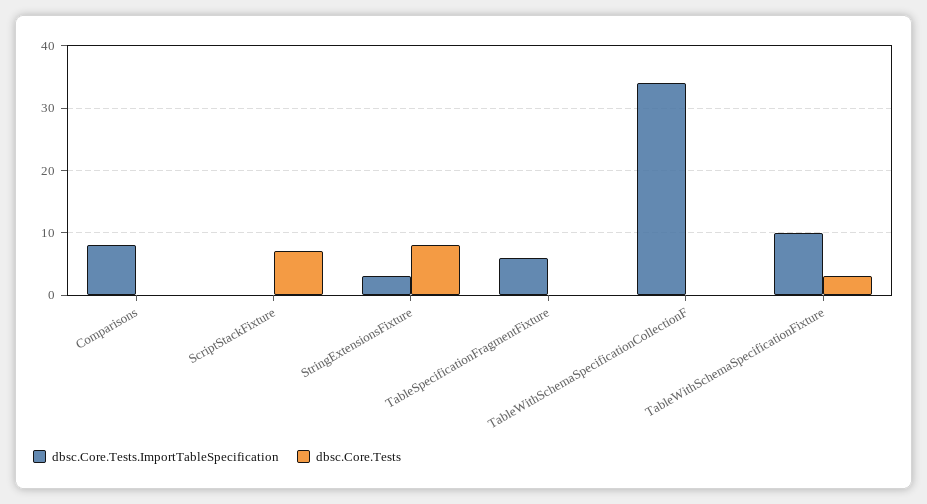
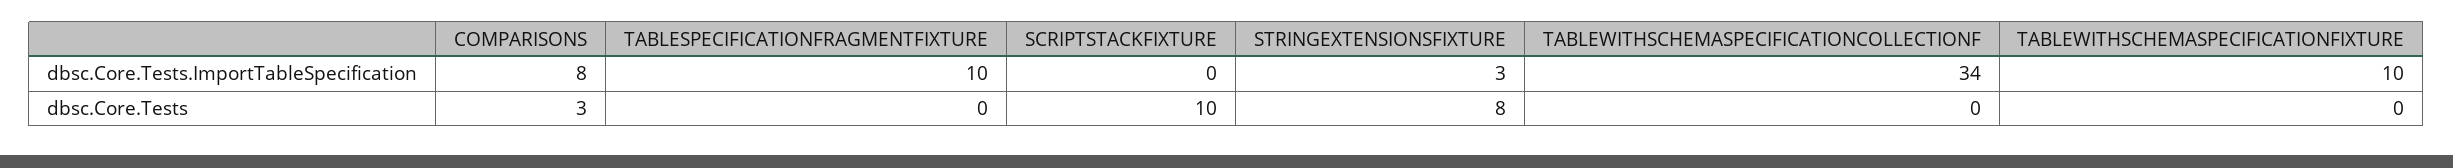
  {
    "dbsc.Core.Tests.ImportTableSpecification": {
      "Comparisons": 8,
      "ScriptStackFixture": 0,
      "StringExtensionsFixture": 3,
-     "TableSpecificationFragmentFixture": 6,
+     "TableSpecificationFragmentFixture": 10,
      "TableWithSchemaSpecificationCollectionF": 34,
      "TableWithSchemaSpecificationFixture": 10
    },
    "dbsc.Core.Tests": {
-     "Comparisons": 0,
+     "Comparisons": 3,
-     "ScriptStackFixture": 7,
+     "ScriptStackFixture": 10,
      "StringExtensionsFixture": 8,
      "TableSpecificationFragmentFixture": 0,
      "TableWithSchemaSpecificationCollectionF": 0,
-     "TableWithSchemaSpecificationFixture": 3
+     "TableWithSchemaSpecificationFixture": 0
    }
  }

